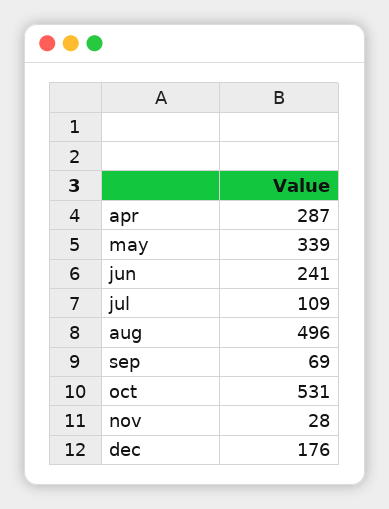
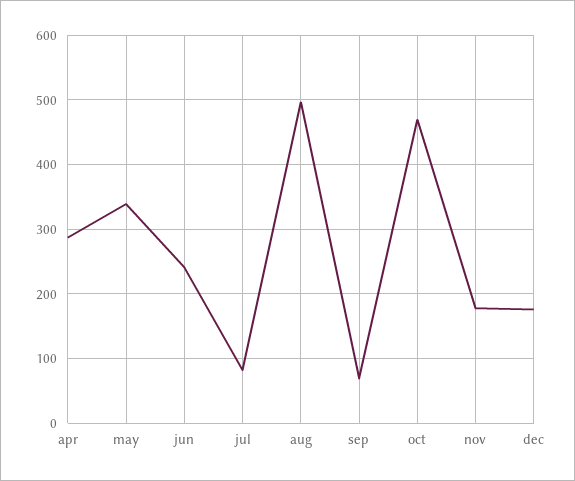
  {
    "apr": 287,
    "may": 339,
    "jun": 241,
-   "jul": 109,
+   "jul": 80,
    "aug": 496,
    "sep": 69,
-   "oct": 531,
+   "oct": 470,
-   "nov": 28,
+   "nov": 180,
    "dec": 176
  }

